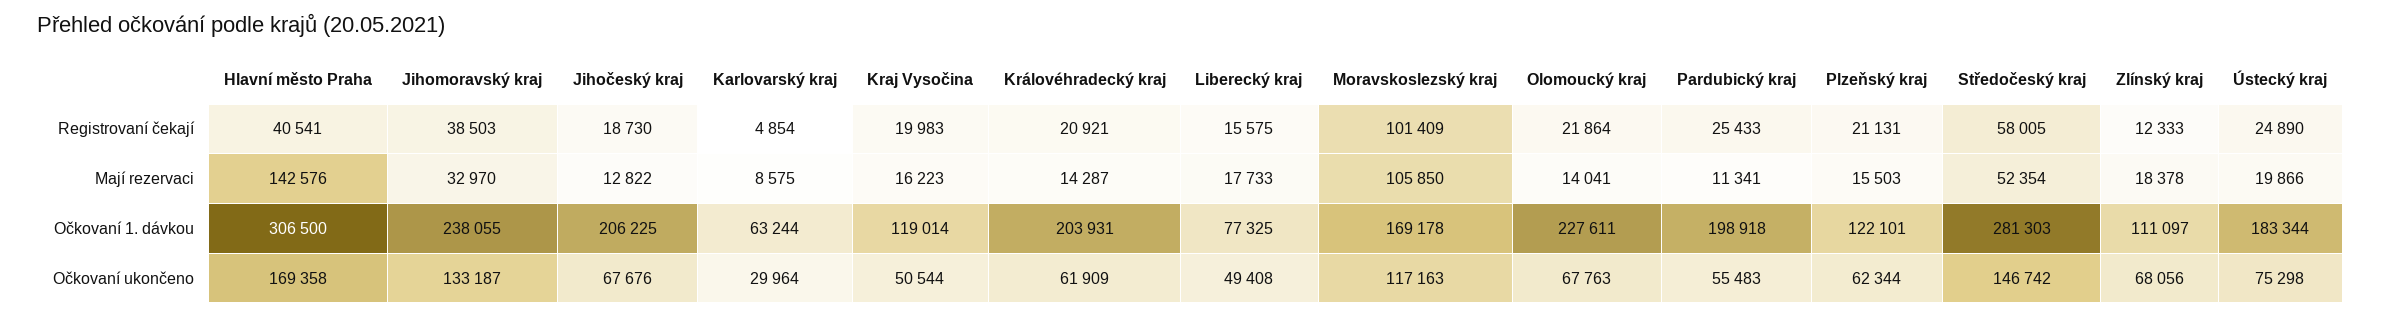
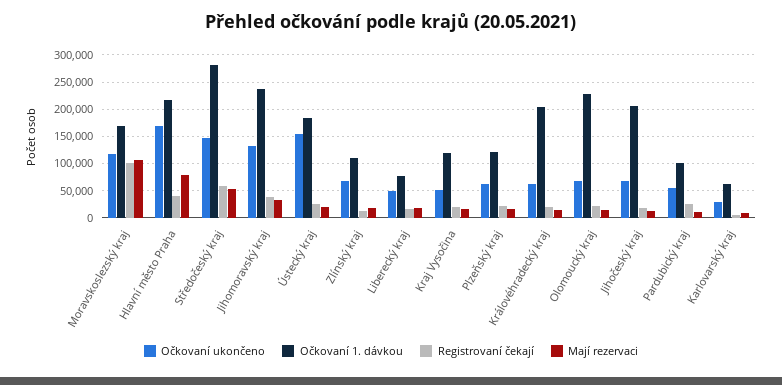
  {
    "Registrovaní čekají": {
      "Hlavní město Praha": 40541,
      "Jihomoravský kraj": 38503,
      "Jihočeský kraj": 18730,
      "Karlovarský kraj": 4854,
      "Kraj Vysočina": 19983,
      "Královéhradecký kraj": 20921,
      "Liberecký kraj": 15575,
      "Moravskoslezský kraj": 101409,
      "Olomoucký kraj": 21864,
      "Pardubický kraj": 25433,
      "Plzeňský kraj": 21131,
      "Středočeský kraj": 58005,
      "Zlínský kraj": 12333,
      "Ústecký kraj": 24890
    },
    "Mají rezervaci": {
-     "Hlavní město Praha": 142576,
+     "Hlavní město Praha": 75000,
      "Jihomoravský kraj": 32970,
      "Jihočeský kraj": 12822,
      "Karlovarský kraj": 8575,
      "Kraj Vysočina": 16223,
      "Královéhradecký kraj": 14287,
      "Liberecký kraj": 17733,
      "Moravskoslezský kraj": 105850,
      "Olomoucký kraj": 14041,
      "Pardubický kraj": 11341,
      "Plzeňský kraj": 15503,
      "Středočeský kraj": 52354,
      "Zlínský kraj": 18378,
      "Ústecký kraj": 19866
    },
    "Očkovaní 1. dávkou": {
-     "Hlavní město Praha": 306500,
+     "Hlavní město Praha": 225000,
      "Jihomoravský kraj": 238055,
      "Jihočeský kraj": 206225,
      "Karlovarský kraj": 63244,
      "Kraj Vysočina": 119014,
      "Královéhradecký kraj": 203931,
      "Liberecký kraj": 77325,
      "Moravskoslezský kraj": 169178,
      "Olomoucký kraj": 227611,
-     "Pardubický kraj": 198918,
+     "Pardubický kraj": 100000,
      "Plzeňský kraj": 122101,
      "Středočeský kraj": 281303,
      "Zlínský kraj": 111097,
      "Ústecký kraj": 183344
    },
    "Očkovaní ukončeno": {
      "Hlavní město Praha": 169358,
      "Jihomoravský kraj": 133187,
      "Jihočeský kraj": 67676,
      "Karlovarský kraj": 29964,
      "Kraj Vysočina": 50544,
      "Královéhradecký kraj": 61909,
      "Liberecký kraj": 49408,
      "Moravskoslezský kraj": 117163,
      "Olomoucký kraj": 67763,
      "Pardubický kraj": 55483,
      "Plzeňský kraj": 62344,
      "Středočeský kraj": 146742,
      "Zlínský kraj": 68056,
-     "Ústecký kraj": 75298
+     "Ústecký kraj": 150000
    }
  }

